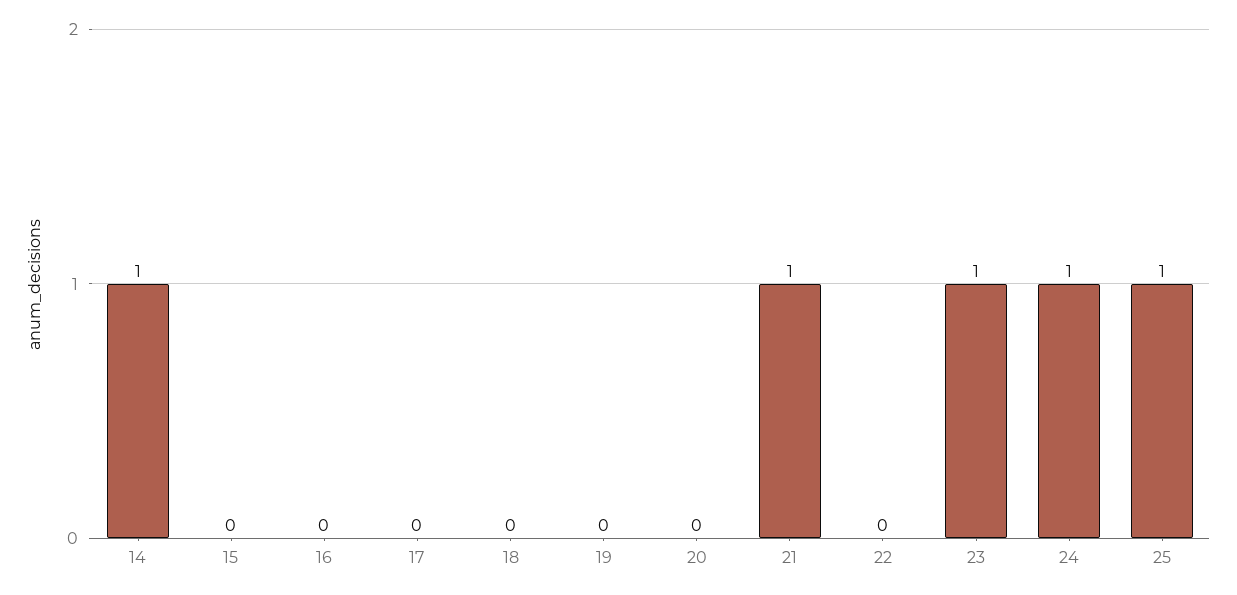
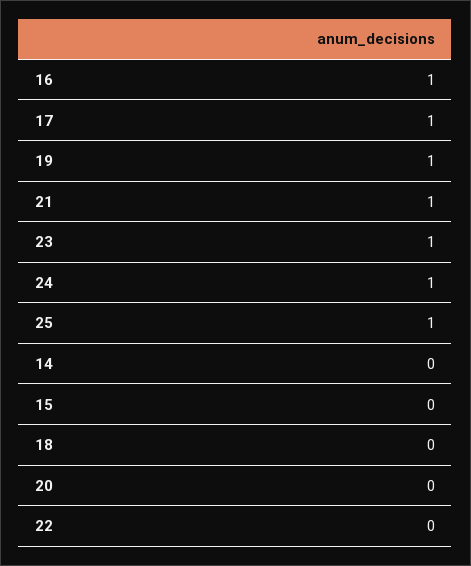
  {
-   "14": 1,
+   "14": 0,
    "15": 0,
-   "16": 0,
+   "16": 1,
-   "17": 0,
+   "17": 1,
    "18": 0,
-   "19": 0,
+   "19": 1,
    "20": 0,
    "21": 1,
    "22": 0,
    "23": 1,
    "24": 1,
    "25": 1
  }

